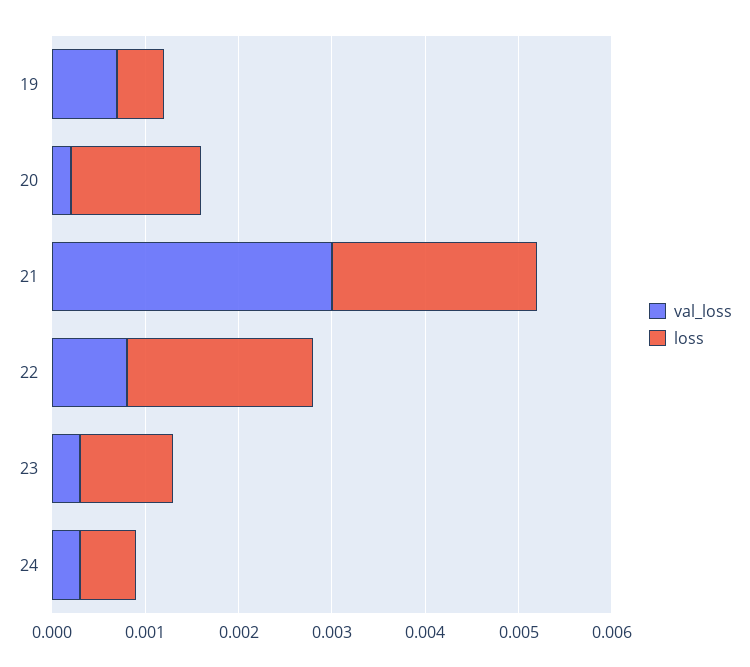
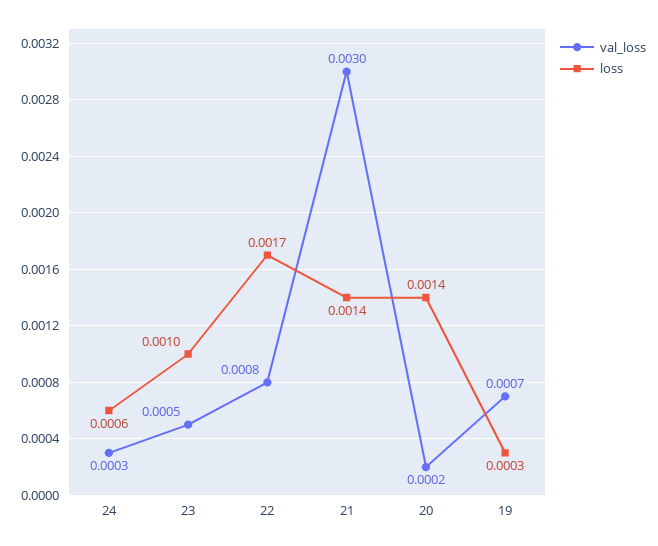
  {
    "val_loss": {
      "19": 0.0007,
      "20": 0.0002,
      "21": 0.003,
      "22": 0.0008,
-     "23": 0.0003,
+     "23": 0.0005,
      "24": 0.0003
    },
    "loss": {
-     "19": 0.0005,
+     "19": 0.0003,
      "20": 0.0014,
-     "21": 0.0022,
+     "21": 0.0014,
-     "22": 0.002,
+     "22": 0.0017,
      "23": 0.001,
      "24": 0.0006
    }
  }

